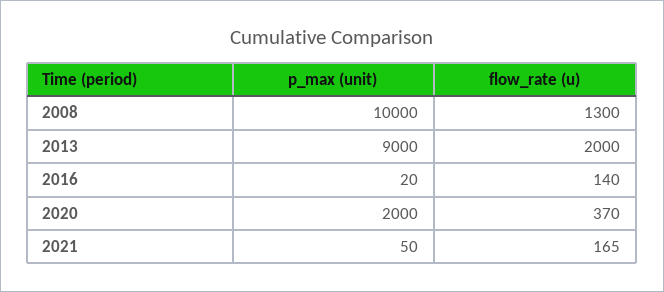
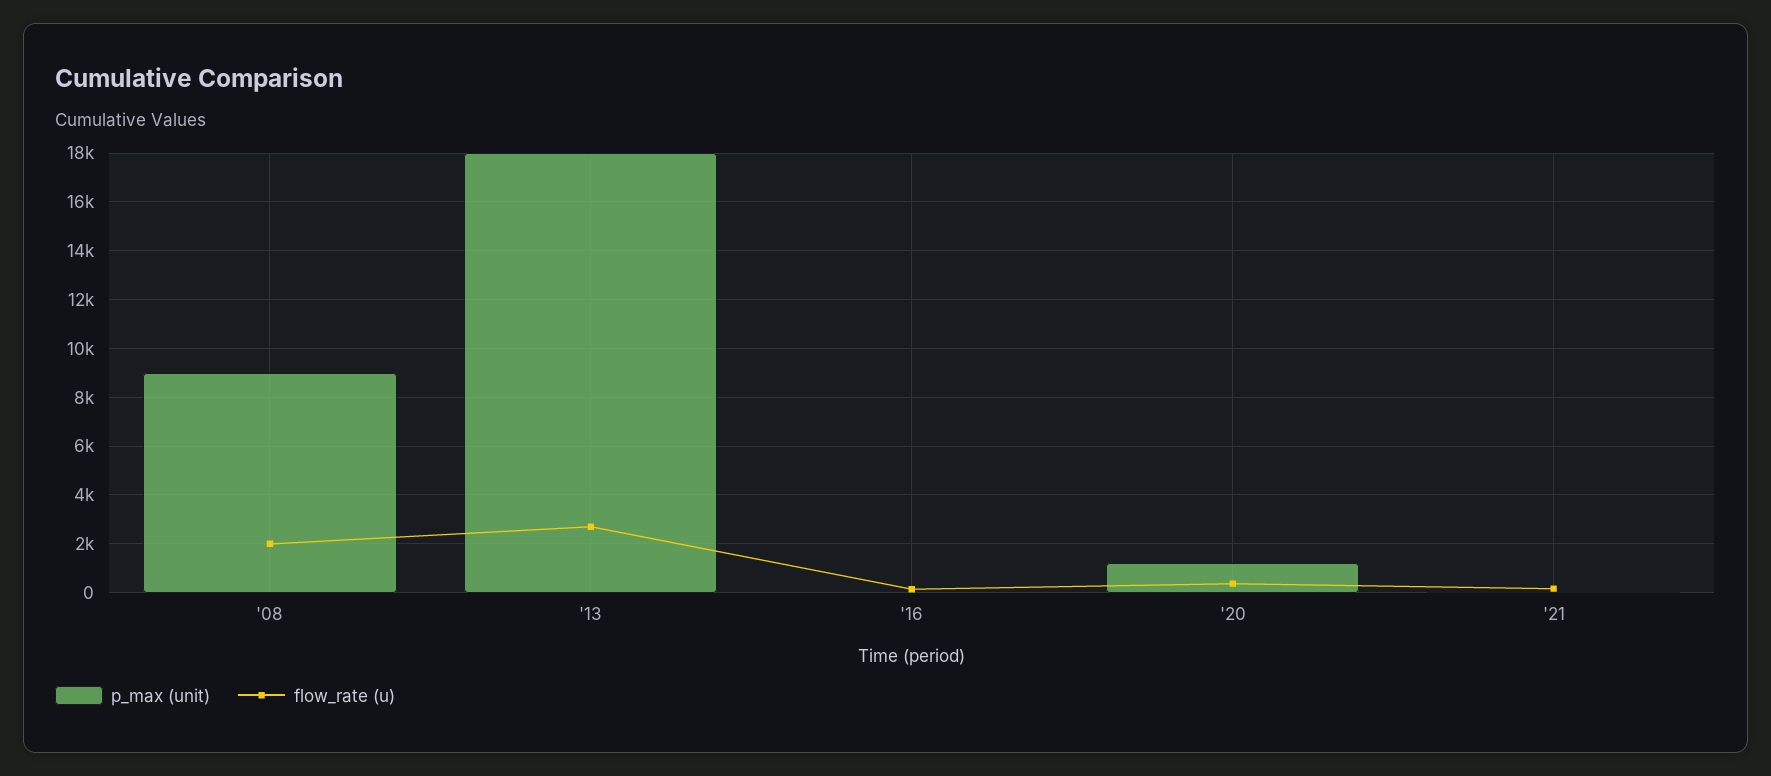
  {
    "p_max (unit)": {
-     "2008": 10000,
+     "2008": 9000,
-     "2013": 9000,
+     "2013": 18000,
      "2016": 20,
-     "2020": 2000,
+     "2020": 1250,
      "2021": 50
    },
    "flow_rate (u)": {
-     "2008": 1300,
+     "2008": 2000,
-     "2013": 2000,
+     "2013": 2750,
      "2016": 140,
      "2020": 370,
      "2021": 165
    }
  }

